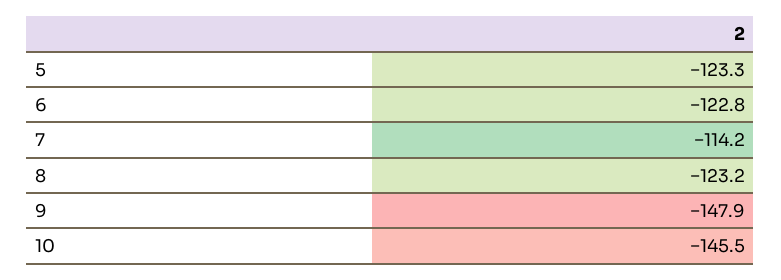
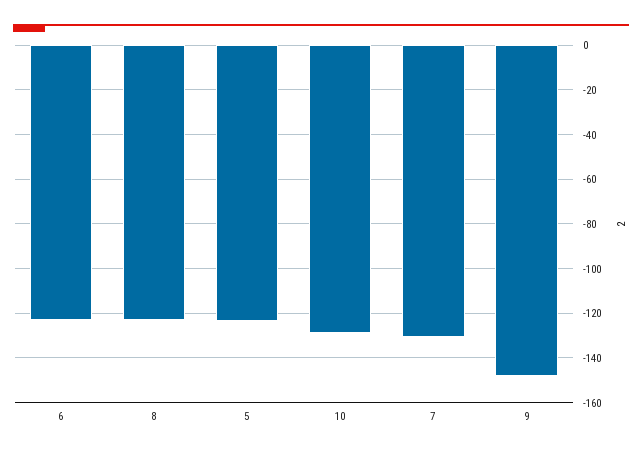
  {
    "5": -123.3,
    "6": -122.8,
-   "7": -114.2,
+   "7": -130,
    "8": -123.2,
    "9": -147.9,
-   "10": -145.5
+   "10": -130
  }

